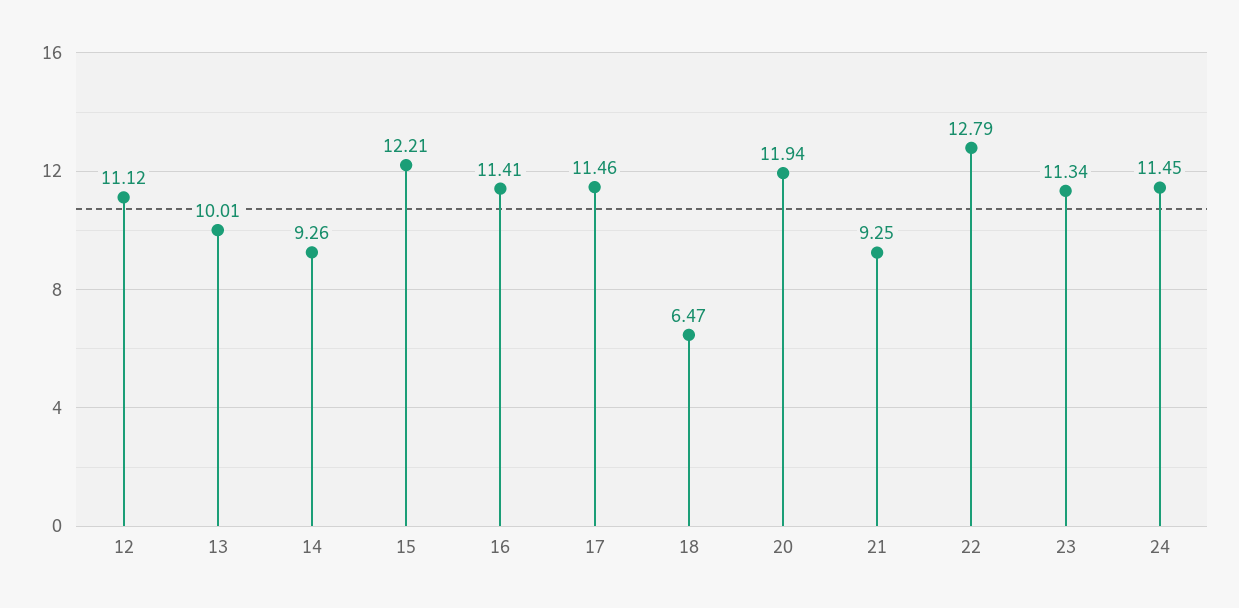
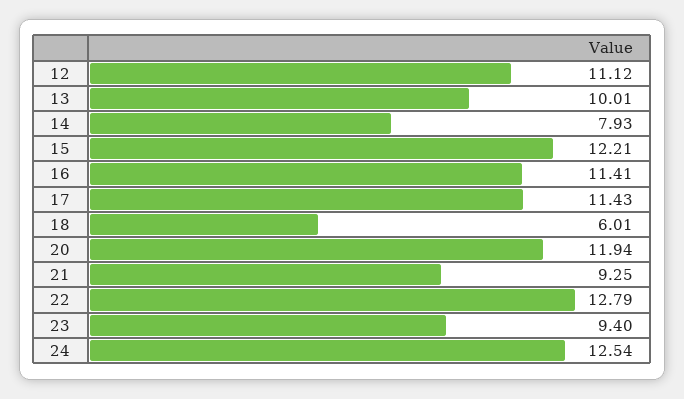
  {
    "12": 11.12,
    "13": 10.01,
-   "14": 9.26,
+   "14": 7.93,
    "15": 12.21,
    "16": 11.41,
-   "17": 11.46,
+   "17": 11.43,
-   "18": 6.47,
+   "18": 6.01,
    "20": 11.94,
    "21": 9.25,
    "22": 12.79,
-   "23": 11.34,
+   "23": 9.4,
-   "24": 11.45
+   "24": 12.54
  }

